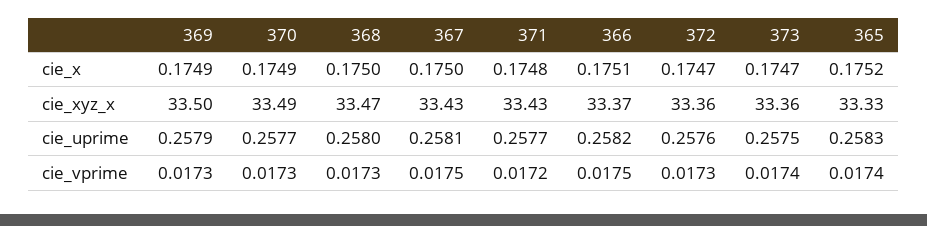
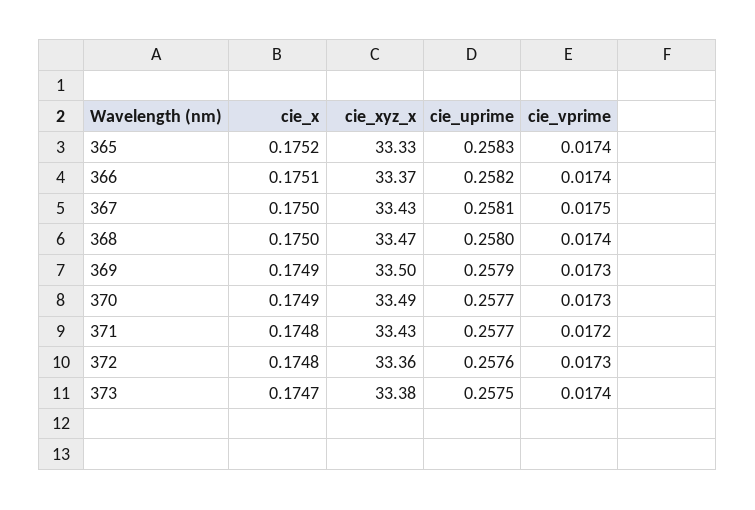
  {
    "369": {
      "cie_x": 0.1749,
      "cie_xyz_x": 33.5,
      "cie_uprime": 0.2579,
      "cie_vprime": 0.0173
    },
    "370": {
      "cie_x": 0.1749,
      "cie_xyz_x": 33.49,
      "cie_uprime": 0.2577,
      "cie_vprime": 0.0173
    },
    "368": {
      "cie_x": 0.175,
      "cie_xyz_x": 33.47,
      "cie_uprime": 0.258,
-     "cie_vprime": 0.0173
+     "cie_vprime": 0.0174
    },
    "367": {
      "cie_x": 0.175,
      "cie_xyz_x": 33.43,
      "cie_uprime": 0.2581,
      "cie_vprime": 0.0175
    },
    "371": {
      "cie_x": 0.1748,
      "cie_xyz_x": 33.43,
      "cie_uprime": 0.2577,
      "cie_vprime": 0.0172
    },
    "366": {
      "cie_x": 0.1751,
      "cie_xyz_x": 33.37,
      "cie_uprime": 0.2582,
-     "cie_vprime": 0.0175
+     "cie_vprime": 0.0174
    },
    "372": {
-     "cie_x": 0.1747,
+     "cie_x": 0.1748,
      "cie_xyz_x": 33.36,
      "cie_uprime": 0.2576,
      "cie_vprime": 0.0173
    },
    "373": {
      "cie_x": 0.1747,
-     "cie_xyz_x": 33.36,
+     "cie_xyz_x": 33.38,
      "cie_uprime": 0.2575,
      "cie_vprime": 0.0174
    },
    "365": {
      "cie_x": 0.1752,
      "cie_xyz_x": 33.33,
      "cie_uprime": 0.2583,
      "cie_vprime": 0.0174
    }
  }

